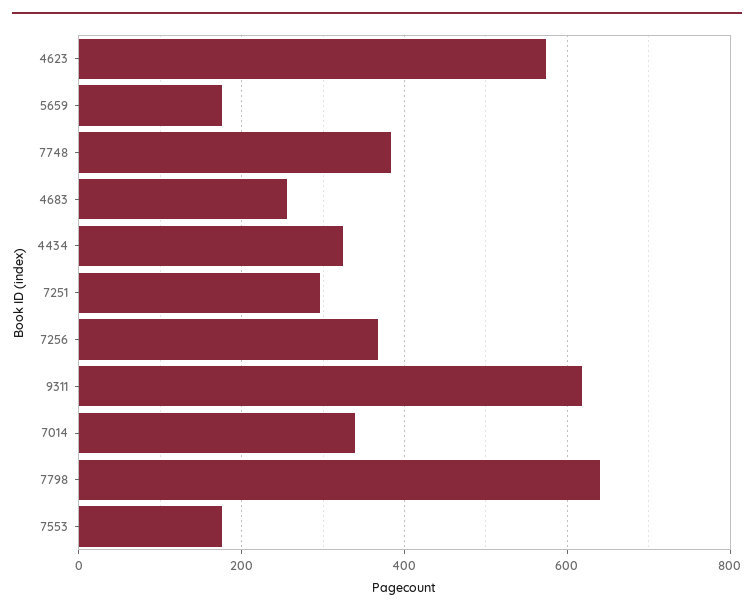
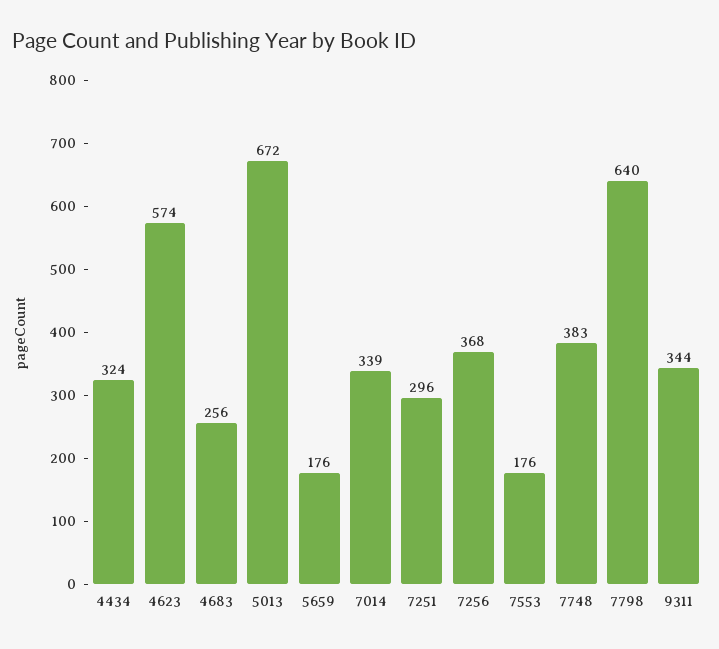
  {
    "4623": 574,
    "5659": 176,
    "7748": 383,
    "4683": 256,
    "4434": 324,
    "7251": 296,
    "7256": 368,
-   "9311": 620,
+   "9311": 344,
    "7014": 339,
    "7798": 640,
-   "7553": 176
+   "7553": 176,
+   "5013": 672
  }

